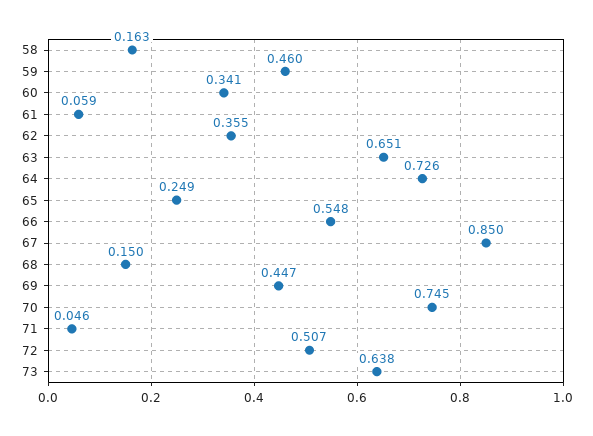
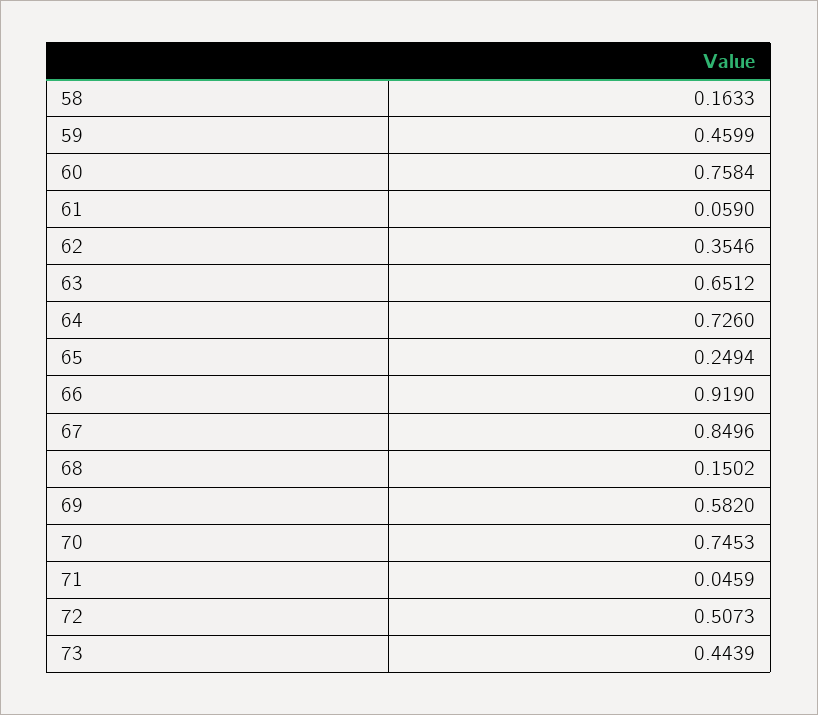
  {
    "58": 0.1633,
    "59": 0.4599,
-   "60": 0.341,
+   "60": 0.7584,
    "61": 0.059,
    "62": 0.3546,
    "63": 0.6512,
    "64": 0.726,
    "65": 0.2494,
-   "66": 0.548,
+   "66": 0.919,
    "67": 0.8496,
    "68": 0.1502,
-   "69": 0.447,
+   "69": 0.582,
    "70": 0.7453,
    "71": 0.0459,
    "72": 0.5073,
-   "73": 0.638
+   "73": 0.4439
  }

